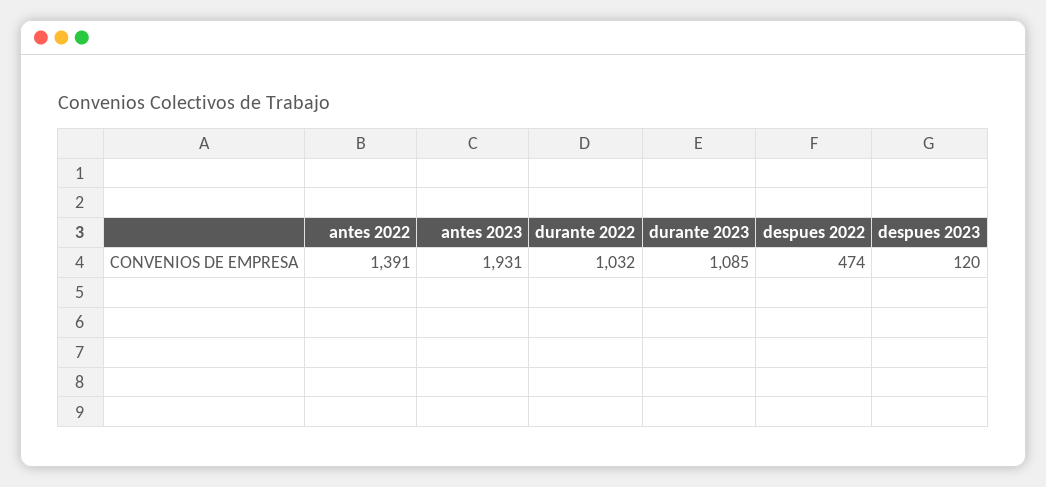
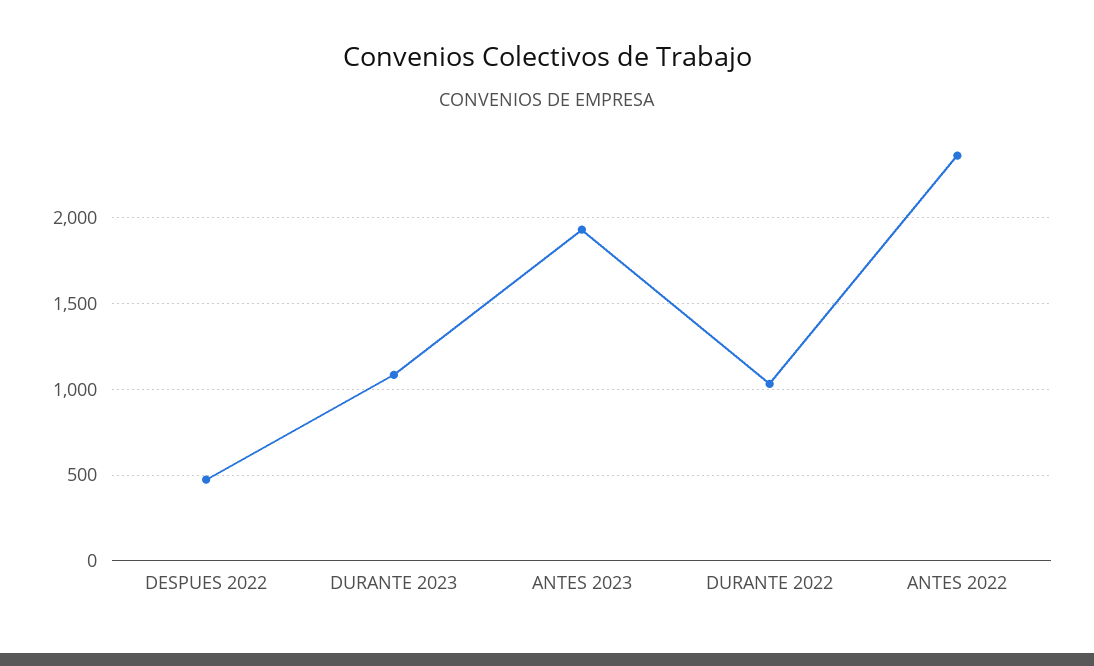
  {
-   "antes 2022": 1391,
+   "antes 2022": 2350,
    "antes 2023": 1931,
    "durante 2022": 1032,
    "durante 2023": 1085,
-   "despues 2022": 474,
+   "despues 2022": 474
-   "despues 2023": 120
  }

